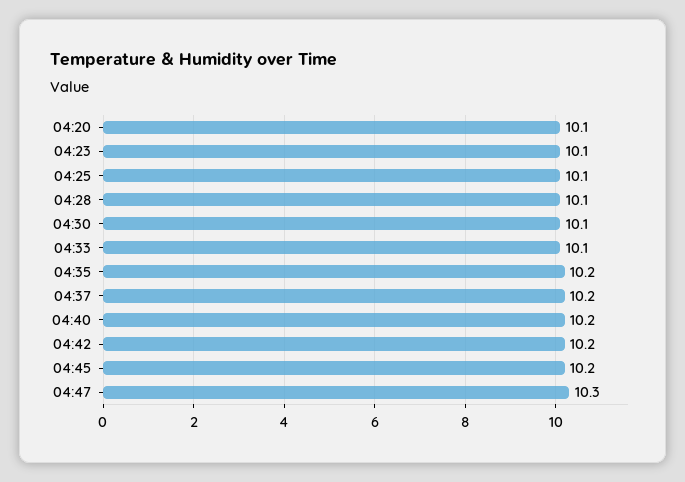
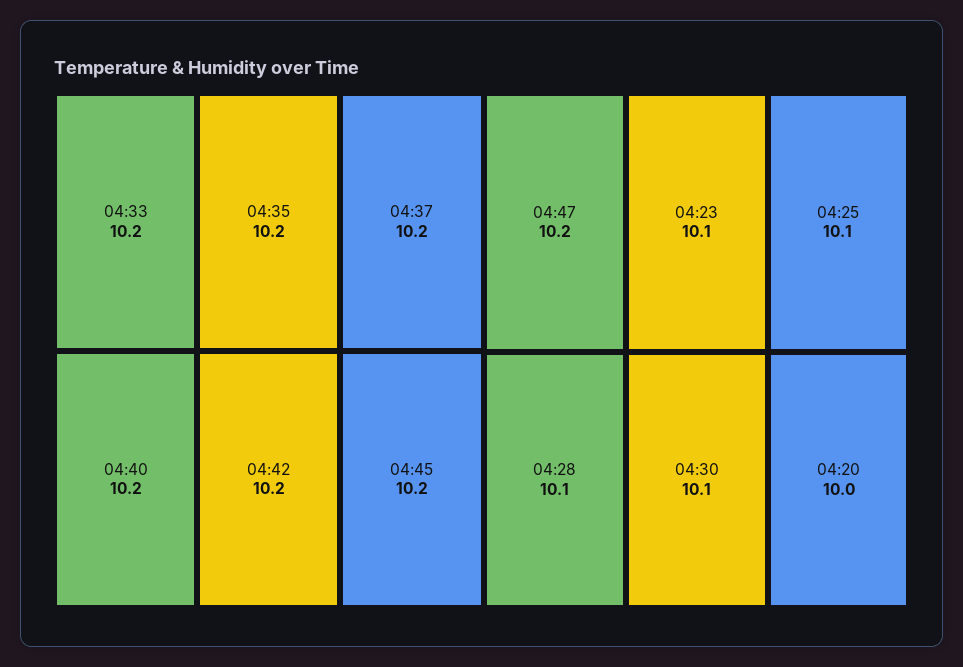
  {
-   "04:20": 10.1,
+   "04:20": 10,
    "04:23": 10.1,
    "04:25": 10.1,
    "04:28": 10.1,
    "04:30": 10.1,
-   "04:33": 10.1,
+   "04:33": 10.2,
    "04:35": 10.2,
    "04:37": 10.2,
    "04:40": 10.2,
    "04:42": 10.2,
    "04:45": 10.2,
-   "04:47": 10.3
+   "04:47": 10.2
  }

